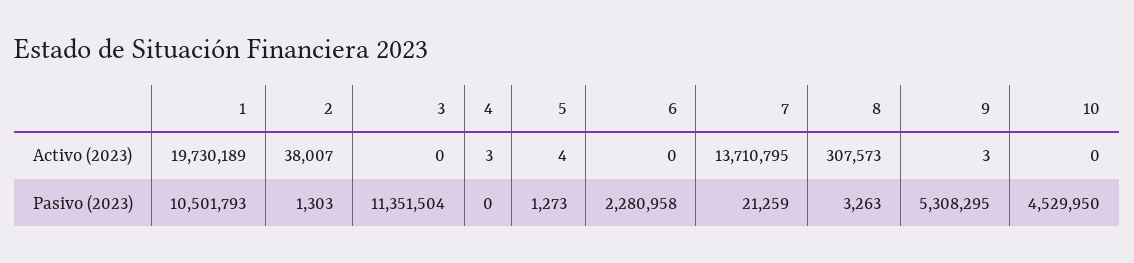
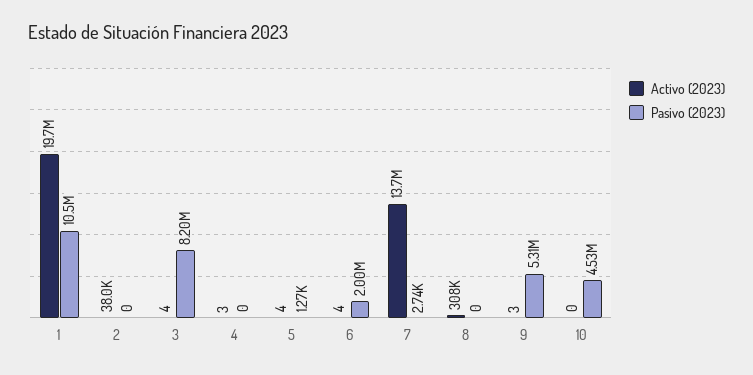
  {
    "Activo (2023)": {
      "1": 19730189,
      "2": 38007,
-     "3": 0,
+     "3": 4,
      "4": 3,
      "5": 4,
-     "6": 0,
+     "6": 4,
      "7": 13710795,
      "8": 307573,
      "9": 3,
      "10": 0
    },
    "Pasivo (2023)": {
      "1": 10501793,
-     "2": 1303,
+     "2": 0,
-     "3": 11351504,
+     "3": 8200000,
      "4": 0,
      "5": 1273,
-     "6": 2280958,
+     "6": 2000000,
-     "7": 21259,
+     "7": 2740,
-     "8": 3263,
+     "8": 0,
      "9": 5308295,
      "10": 4529950
    }
  }

